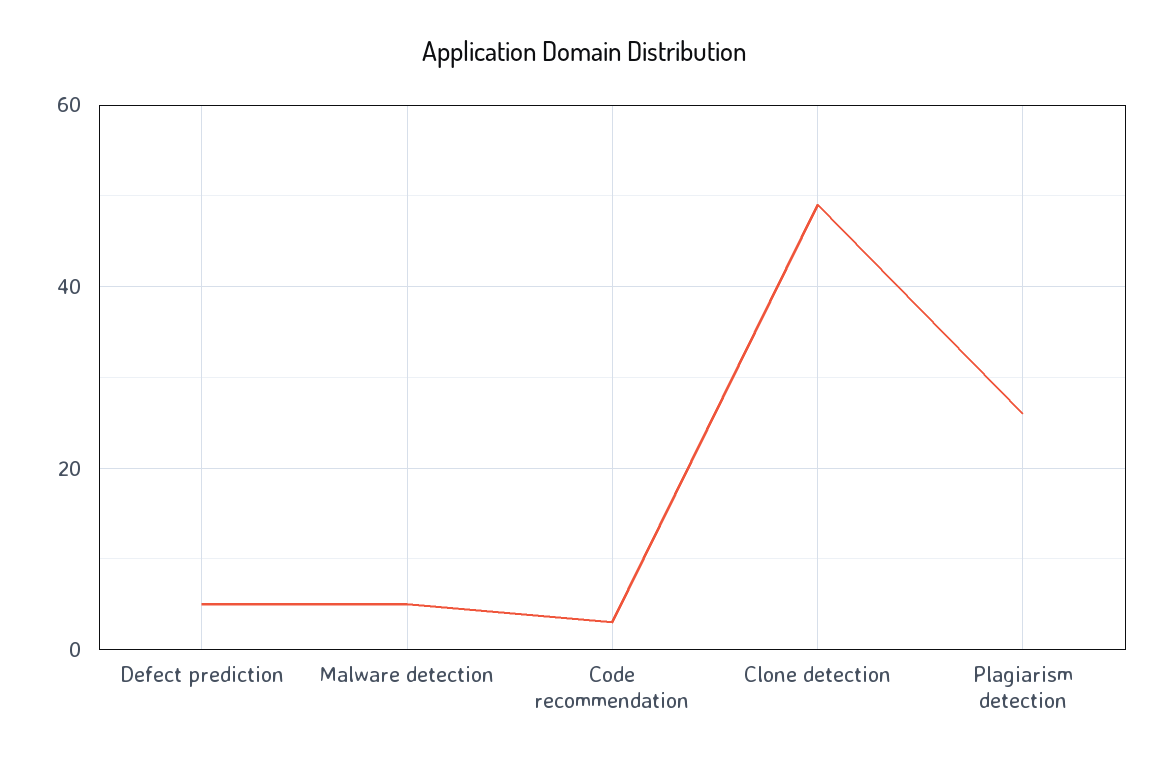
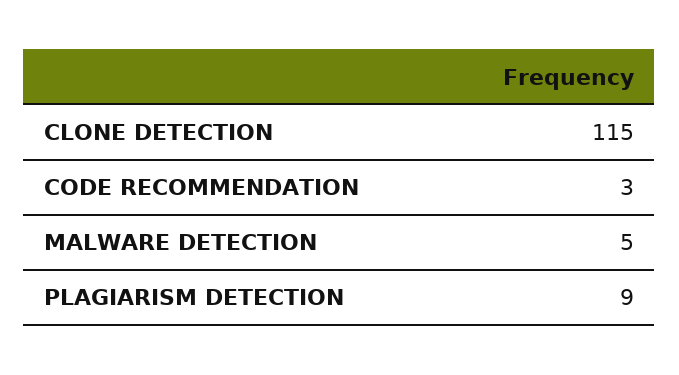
  {
-   "Defect prediction": 5,
    "Malware detection": 5,
    "Code recommendation": 3,
-   "Clone detection": 50,
+   "Clone detection": 115,
-   "Plagiarism detection": 25
+   "Plagiarism detection": 9
  }

